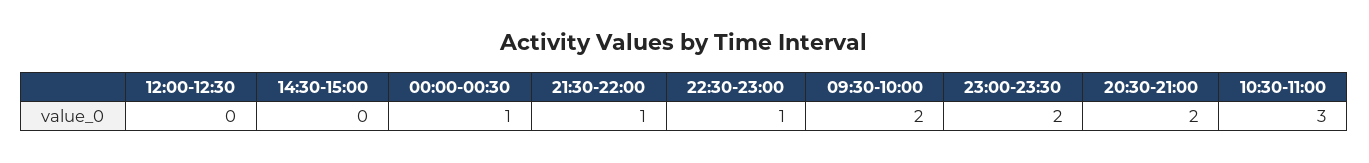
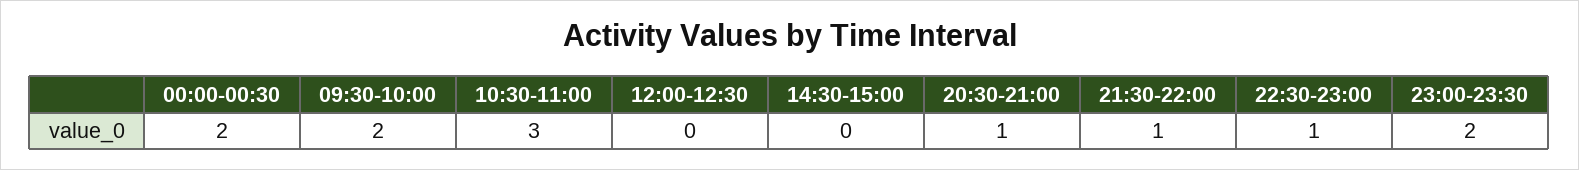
  {
    "12:00-12:30": 0,
    "14:30-15:00": 0,
-   "00:00-00:30": 1,
+   "00:00-00:30": 2,
    "21:30-22:00": 1,
    "22:30-23:00": 1,
    "09:30-10:00": 2,
    "23:00-23:30": 2,
-   "20:30-21:00": 2,
+   "20:30-21:00": 1,
    "10:30-11:00": 3
  }

